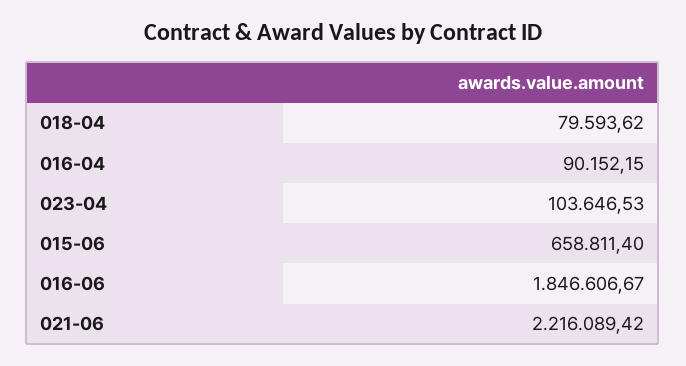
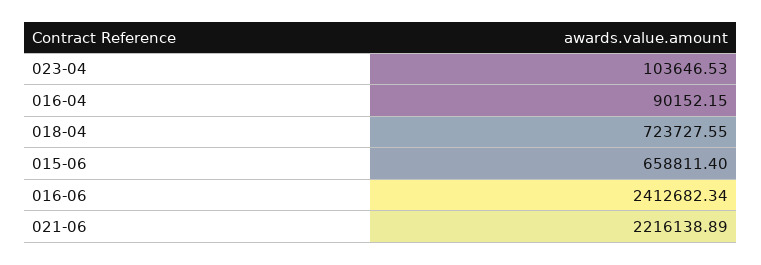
  {
-   "018-04": 79593.62,
+   "018-04": 723727.55,
    "016-04": 90152.15,
    "023-04": 103646.53,
    "015-06": 658811.4,
-   "016-06": 1846606.67,
+   "016-06": 2412682.34,
-   "021-06": 2216089.42
+   "021-06": 2216138.89
  }

